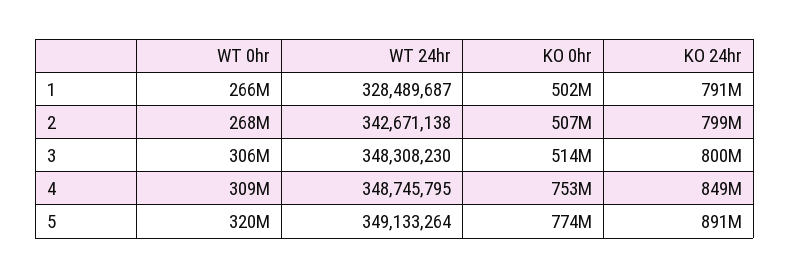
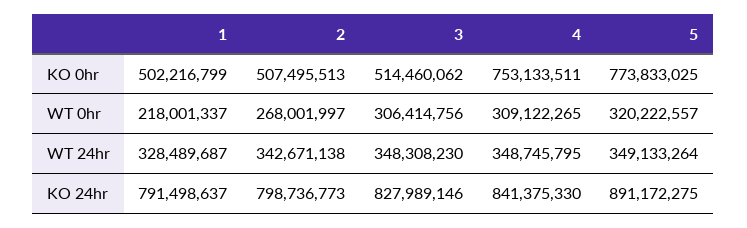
  {
    "WT 0hr": {
-     "1": 266000000,
+     "1": 218001337,
      "2": 268001997,
      "3": 306414756,
      "4": 309122265,
      "5": 320222557
    },
    "WT 24hr": {
      "1": 328489687,
      "2": 342671138,
      "3": 348308230,
      "4": 348745795,
      "5": 349133264
    },
    "KO 0hr": {
      "1": 502216799,
      "2": 507495513,
      "3": 514460062,
      "4": 753133511,
      "5": 773833025
    },
    "KO 24hr": {
      "1": 791498637,
      "2": 798736773,
-     "3": 800000000,
+     "3": 827989146,
-     "4": 849000000,
+     "4": 841375330,
      "5": 891172275
    }
  }

